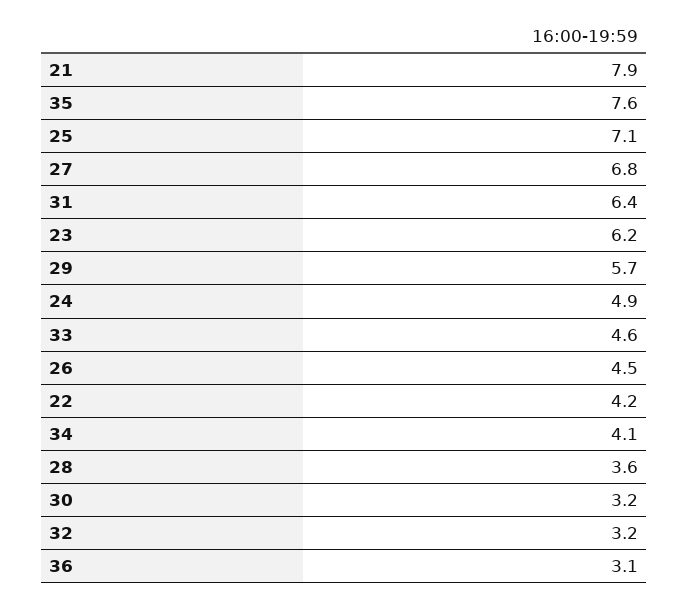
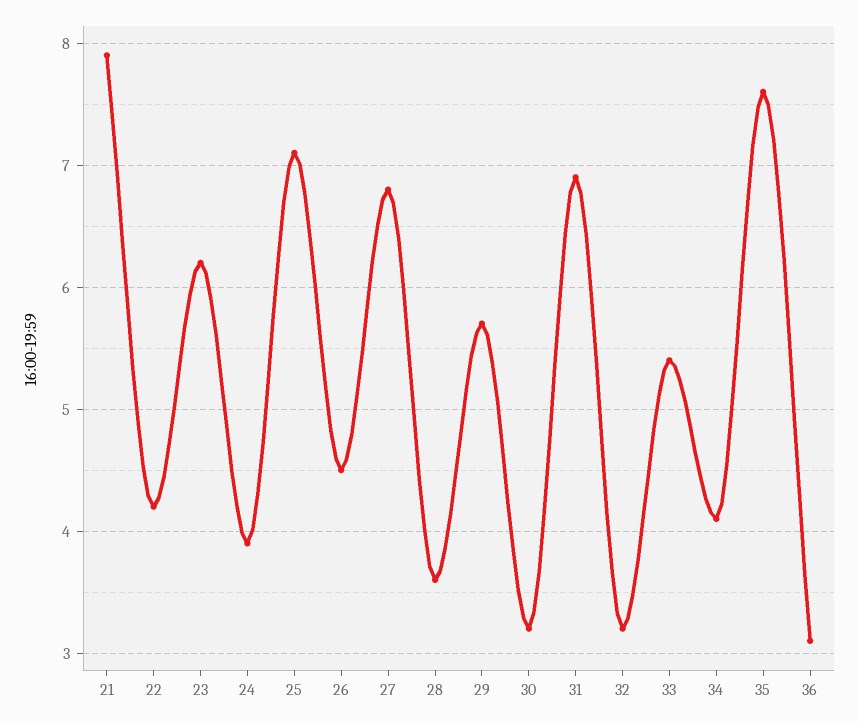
  {
    "21": 7.9,
    "35": 7.6,
    "25": 7.1,
    "27": 6.8,
-   "31": 6.4,
+   "31": 6.9,
    "23": 6.2,
    "29": 5.7,
-   "24": 4.9,
+   "24": 3.9,
-   "33": 4.6,
+   "33": 5.4,
    "26": 4.5,
    "22": 4.2,
    "34": 4.1,
    "28": 3.6,
    "30": 3.2,
    "32": 3.2,
    "36": 3.1
  }

